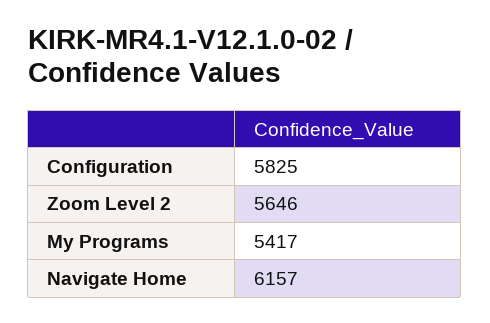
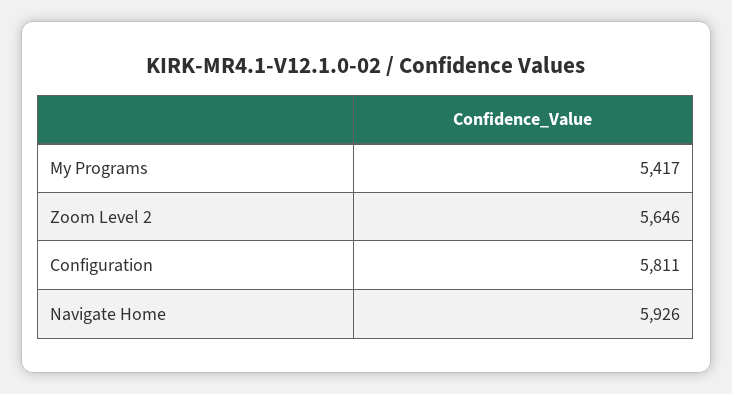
  {
-   "Configuration": 5825,
+   "Configuration": 5811,
    "Zoom Level 2": 5646,
    "My Programs": 5417,
-   "Navigate Home": 6157
+   "Navigate Home": 5926
  }

